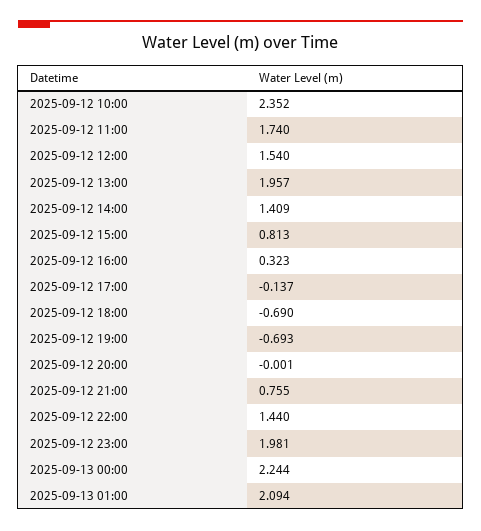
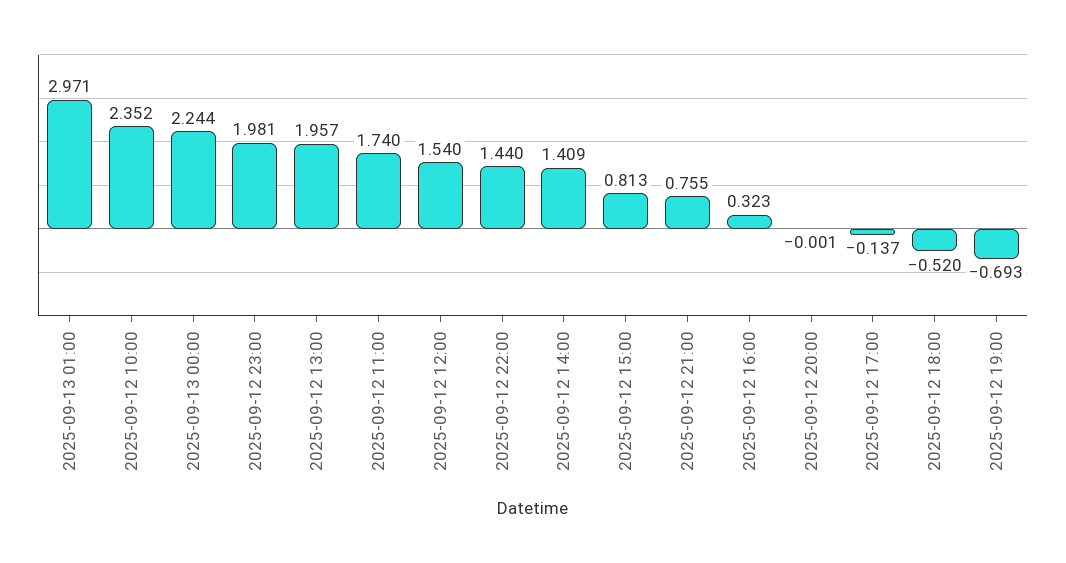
  {
    "2025-09-12 10:00": 2.352,
    "2025-09-12 11:00": 1.74,
    "2025-09-12 12:00": 1.54,
    "2025-09-12 13:00": 1.957,
    "2025-09-12 14:00": 1.409,
    "2025-09-12 15:00": 0.813,
    "2025-09-12 16:00": 0.323,
    "2025-09-12 17:00": -0.137,
-   "2025-09-12 18:00": -0.69,
+   "2025-09-12 18:00": -0.52,
    "2025-09-12 19:00": -0.693,
    "2025-09-12 20:00": -0.001,
    "2025-09-12 21:00": 0.755,
    "2025-09-12 22:00": 1.44,
    "2025-09-12 23:00": 1.981,
    "2025-09-13 00:00": 2.244,
-   "2025-09-13 01:00": 2.094
+   "2025-09-13 01:00": 2.971
  }

